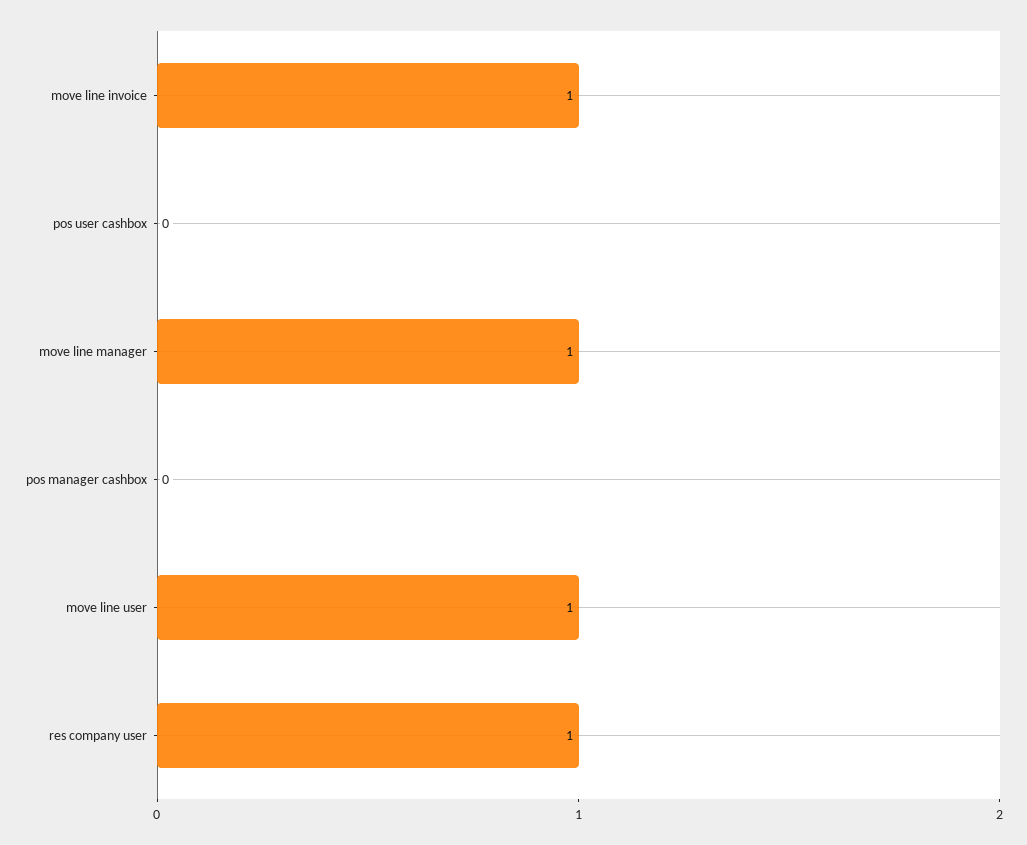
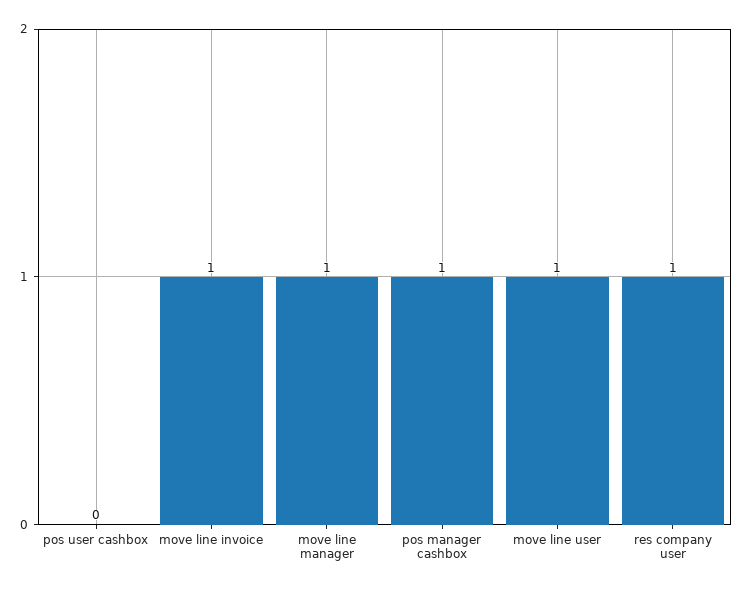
  {
    "move line invoice": 1,
    "pos user cashbox": 0,
    "move line manager": 1,
-   "pos manager cashbox": 0,
+   "pos manager cashbox": 1,
    "move line user": 1,
    "res company user": 1
  }

